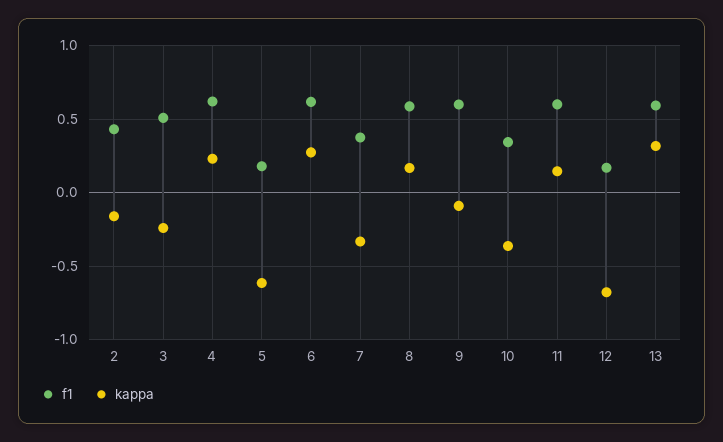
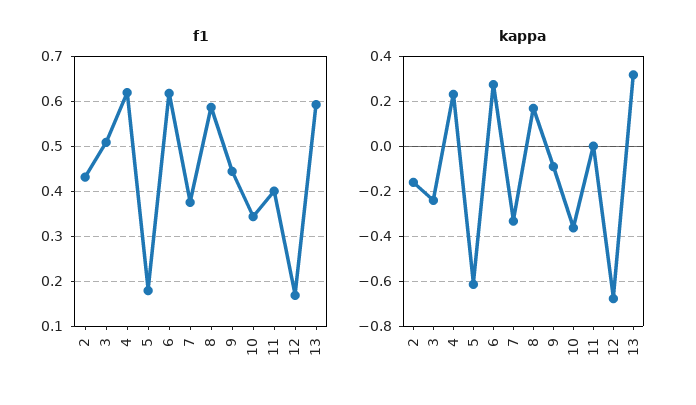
  {
    "f1": {
      "2": 0.44,
      "3": 0.5,
      "4": 0.62,
      "5": 0.18,
      "6": 0.62,
      "7": 0.38,
      "8": 0.58,
-     "9": 0.6,
+     "9": 0.44,
      "10": 0.34,
-     "11": 0.6,
+     "11": 0.4,
      "12": 0.16,
      "13": 0.6
    },
    "kappa": {
      "2": -0.15,
      "3": -0.25,
      "4": 0.25,
      "5": -0.6,
      "6": 0.25,
      "7": -0.35,
      "8": 0.15,
      "9": -0.1,
      "10": -0.35,
-     "11": 0.15,
+     "11": 0,
      "12": -0.7,
      "13": 0.3
    }
  }

